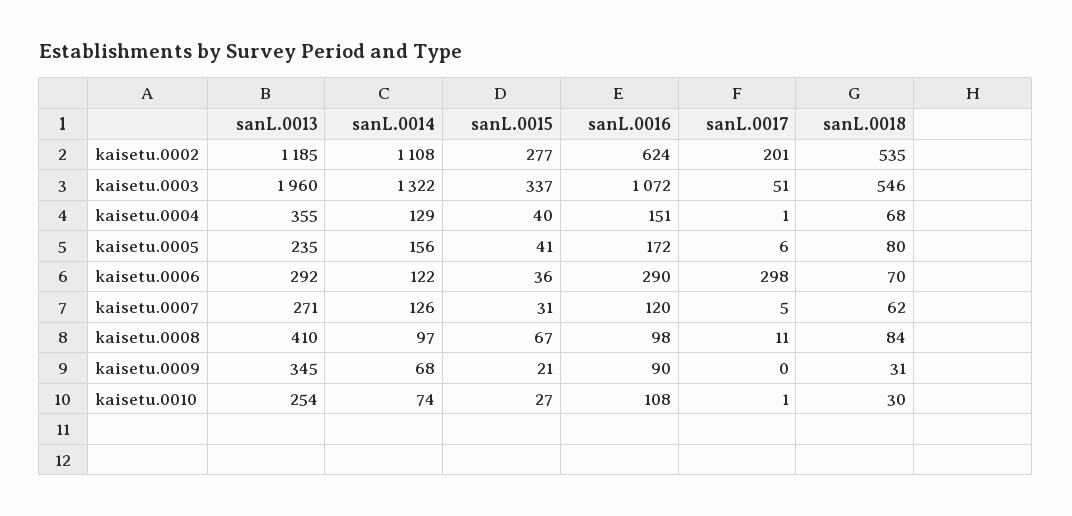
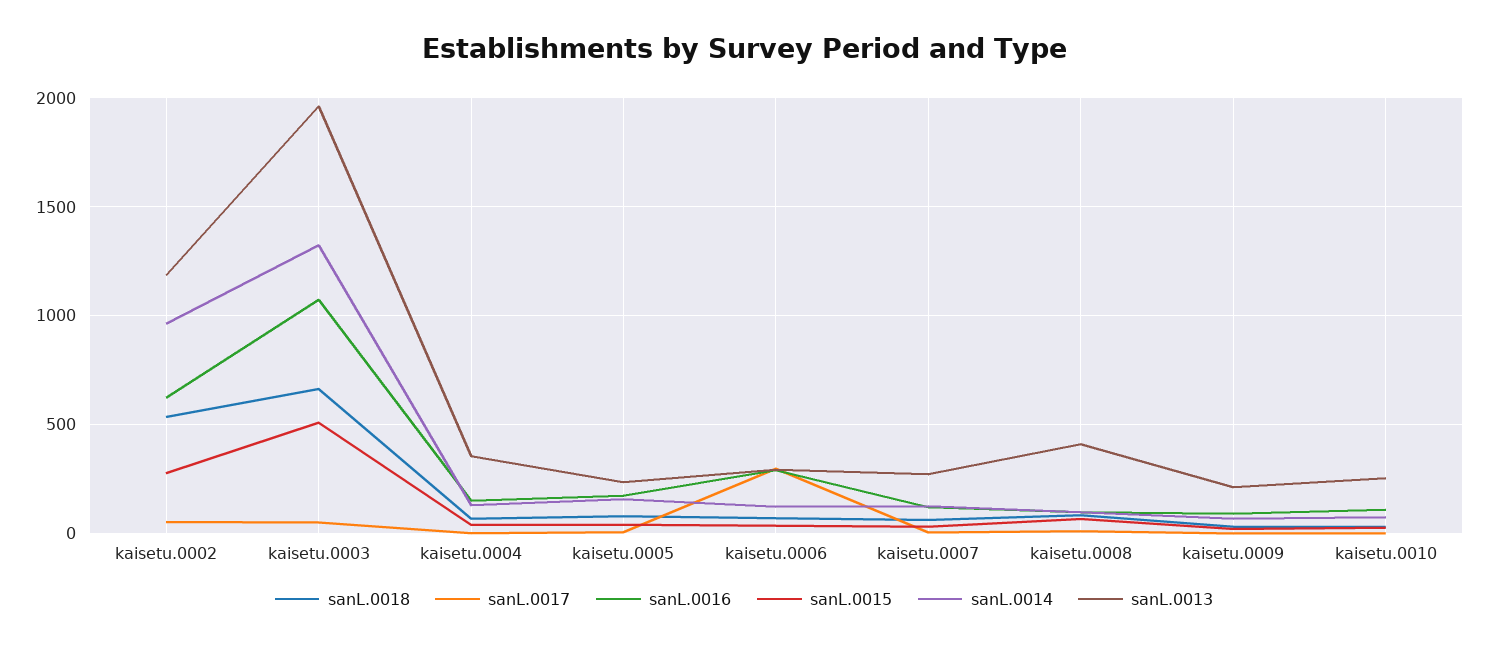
  {
    "sanL.0013": {
      "kaisetu.0002": 1185,
      "kaisetu.0003": 1960,
      "kaisetu.0004": 355,
      "kaisetu.0005": 235,
      "kaisetu.0006": 292,
      "kaisetu.0007": 271,
      "kaisetu.0008": 410,
-     "kaisetu.0009": 345,
+     "kaisetu.0009": 200,
      "kaisetu.0010": 254
    },
    "sanL.0014": {
-     "kaisetu.0002": 1108,
+     "kaisetu.0002": 950,
      "kaisetu.0003": 1322,
      "kaisetu.0004": 129,
      "kaisetu.0005": 156,
      "kaisetu.0006": 122,
      "kaisetu.0007": 126,
      "kaisetu.0008": 97,
      "kaisetu.0009": 68,
      "kaisetu.0010": 74
    },
    "sanL.0015": {
      "kaisetu.0002": 277,
-     "kaisetu.0003": 337,
+     "kaisetu.0003": 500,
      "kaisetu.0004": 40,
      "kaisetu.0005": 41,
      "kaisetu.0006": 36,
      "kaisetu.0007": 31,
      "kaisetu.0008": 67,
      "kaisetu.0009": 21,
      "kaisetu.0010": 27
    },
    "sanL.0016": {
      "kaisetu.0002": 624,
      "kaisetu.0003": 1072,
      "kaisetu.0004": 151,
      "kaisetu.0005": 172,
      "kaisetu.0006": 290,
      "kaisetu.0007": 120,
      "kaisetu.0008": 98,
      "kaisetu.0009": 90,
      "kaisetu.0010": 108
    },
    "sanL.0017": {
-     "kaisetu.0002": 201,
+     "kaisetu.0002": 50,
      "kaisetu.0003": 51,
      "kaisetu.0004": 1,
      "kaisetu.0005": 6,
      "kaisetu.0006": 298,
      "kaisetu.0007": 5,
      "kaisetu.0008": 11,
      "kaisetu.0009": 0,
      "kaisetu.0010": 1
    },
    "sanL.0018": {
      "kaisetu.0002": 535,
-     "kaisetu.0003": 546,
+     "kaisetu.0003": 650,
      "kaisetu.0004": 68,
      "kaisetu.0005": 80,
      "kaisetu.0006": 70,
      "kaisetu.0007": 62,
      "kaisetu.0008": 84,
      "kaisetu.0009": 31,
      "kaisetu.0010": 30
    }
  }

